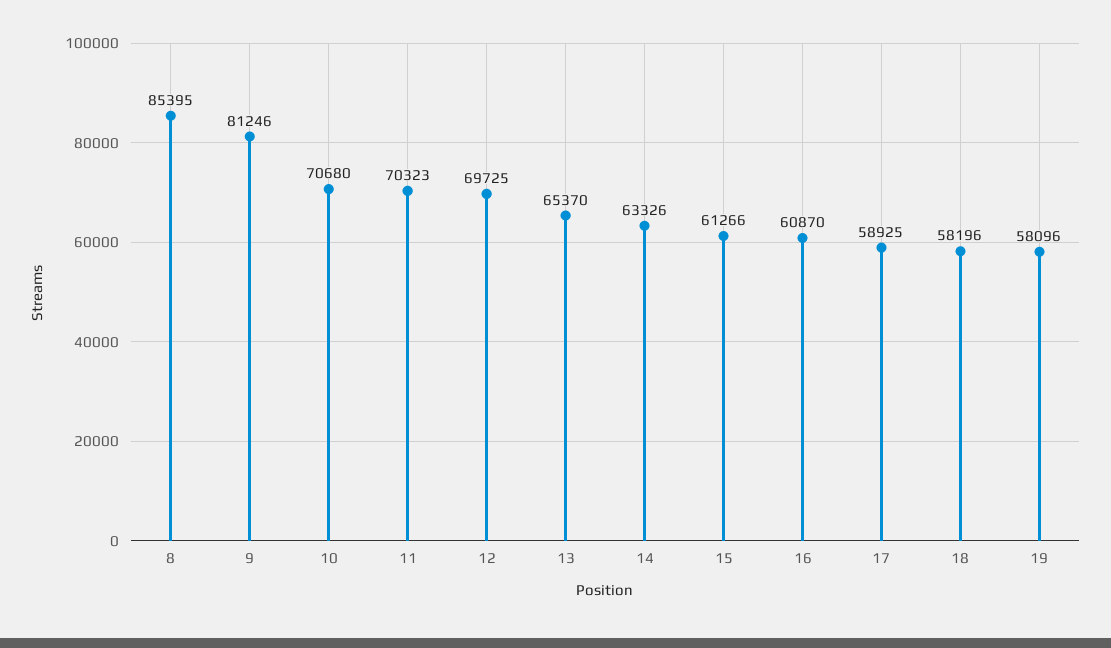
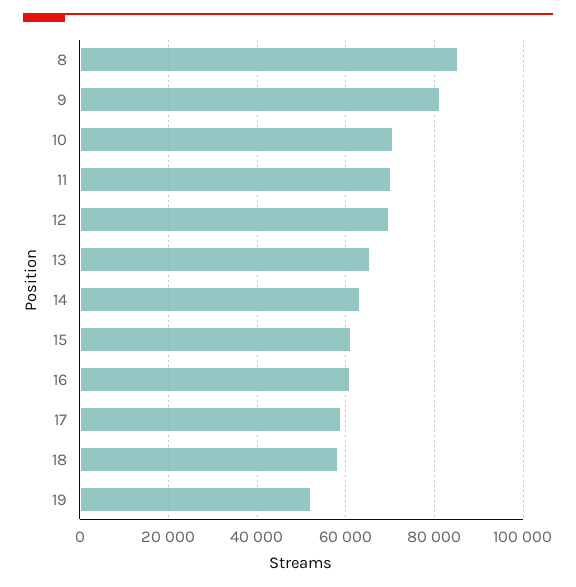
  {
    "8": 85395,
    "9": 81246,
    "10": 70680,
    "11": 70323,
    "12": 69725,
    "13": 65370,
    "14": 63326,
    "15": 61266,
    "16": 60870,
    "17": 58925,
    "18": 58196,
-   "19": 58096
+   "19": 52000
  }

